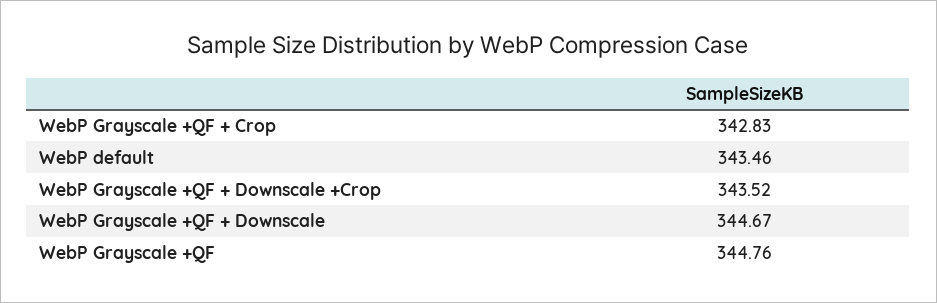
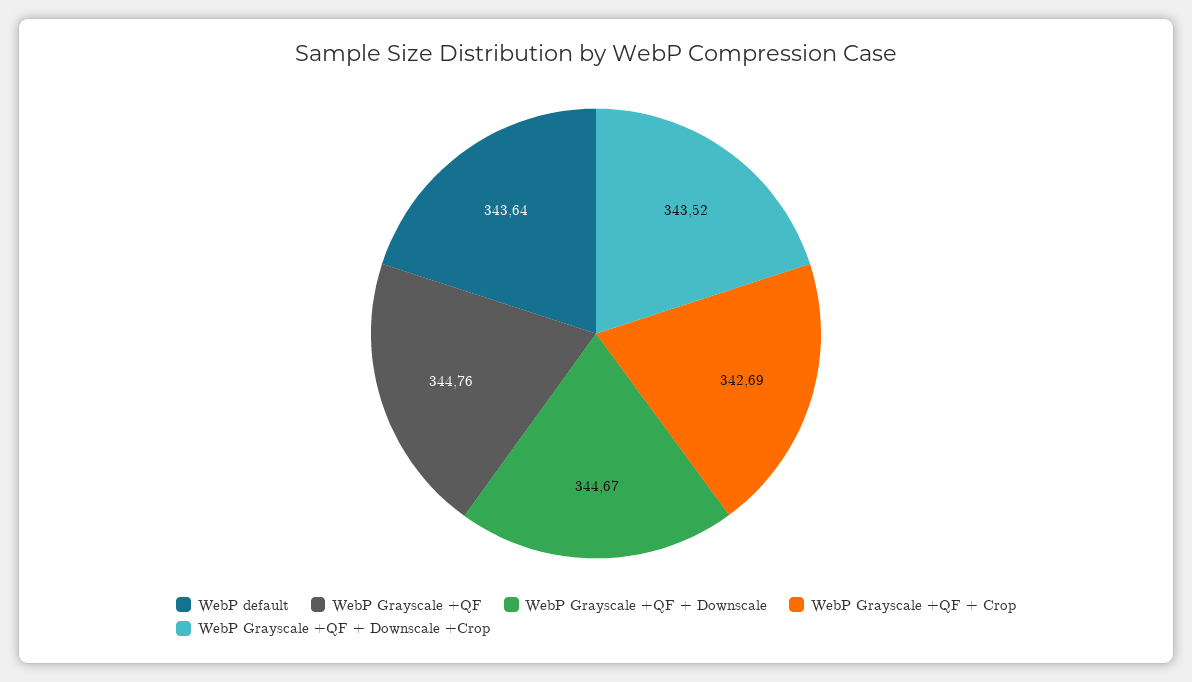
  {
-   "WebP Grayscale +QF + Crop": 342.83,
+   "WebP Grayscale +QF + Crop": 342.69,
-   "WebP default": 343.46,
+   "WebP default": 343.64,
    "WebP Grayscale +QF + Downscale +Crop": 343.52,
    "WebP Grayscale +QF + Downscale": 344.67,
    "WebP Grayscale +QF": 344.76
  }

